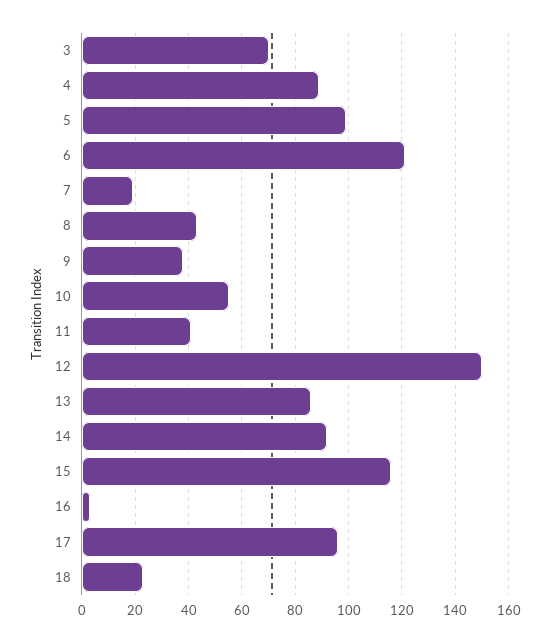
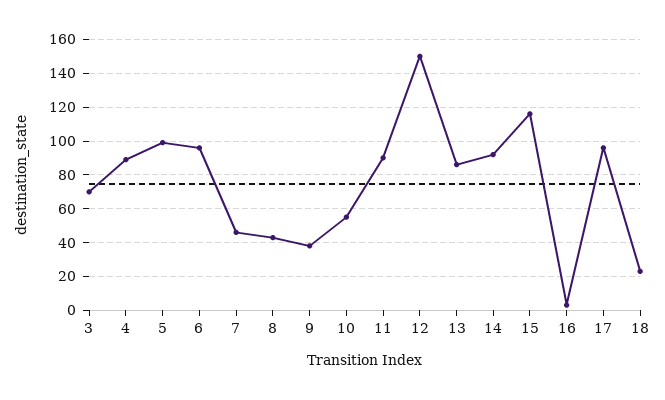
  {
    "3": 70,
    "4": 90,
    "5": 100,
-   "6": 120,
+   "6": 95,
-   "7": 20,
+   "7": 45,
    "8": 45,
    "9": 40,
    "10": 55,
-   "11": 40,
+   "11": 90,
    "12": 150,
    "13": 85,
    "14": 90,
    "15": 115,
    "16": 5,
    "17": 95,
    "18": 25
  }

